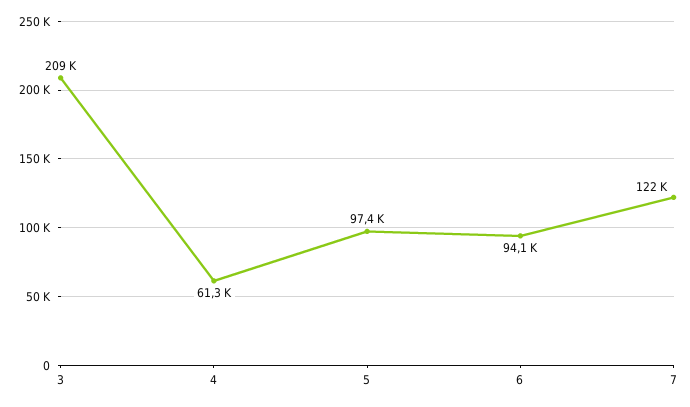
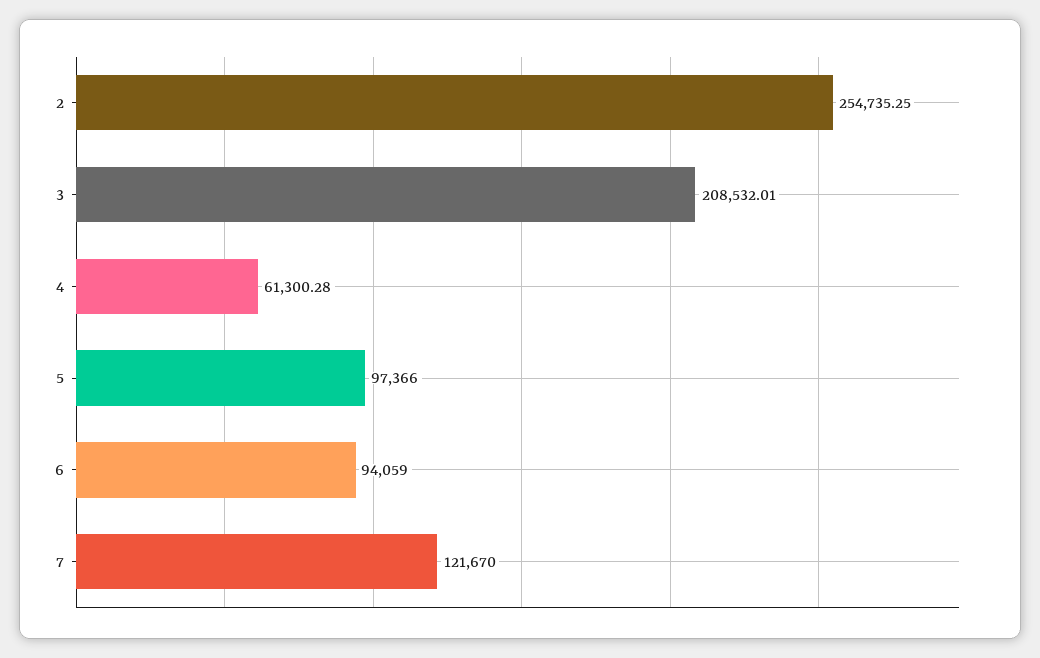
  {
    "3": 208532.01,
    "4": 61300.28,
    "5": 97366,
    "6": 94059,
-   "7": 121670
+   "7": 121670,
+   "2": 254735.25
  }

